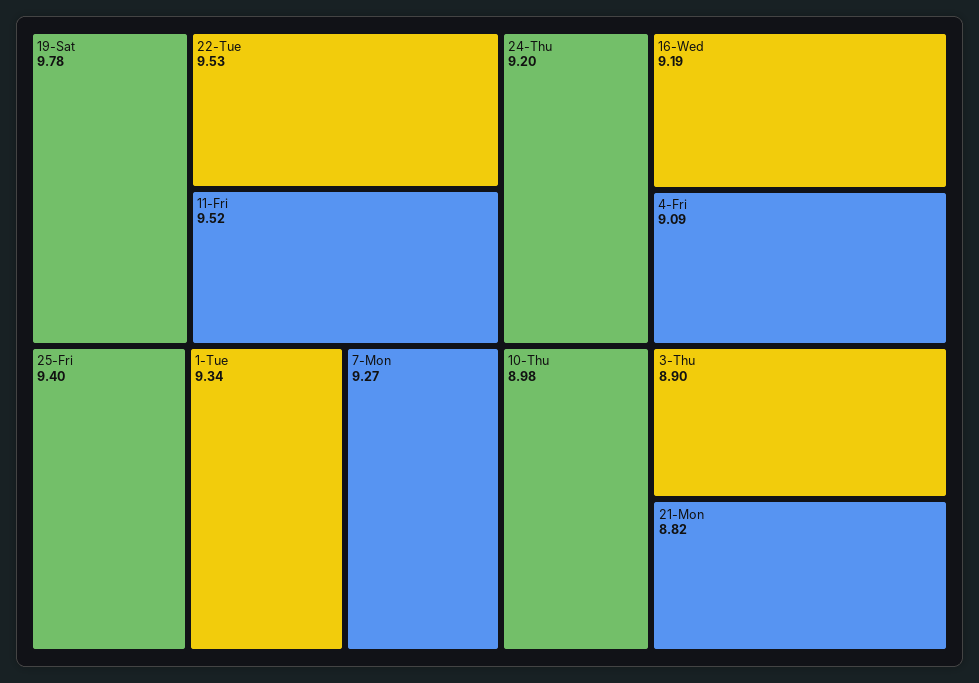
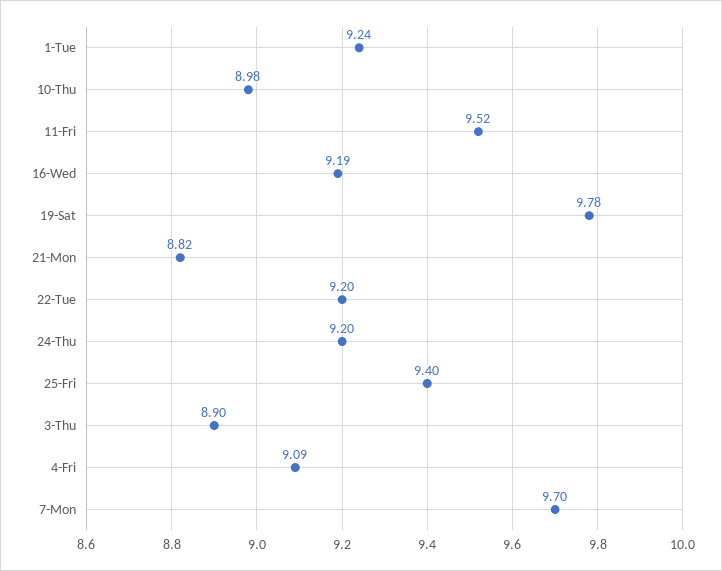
  {
    "19-Sat": 9.78,
-   "22-Tue": 9.53,
+   "22-Tue": 9.2,
    "11-Fri": 9.52,
    "25-Fri": 9.4,
-   "1-Tue": 9.34,
+   "1-Tue": 9.24,
-   "7-Mon": 9.27,
+   "7-Mon": 9.7,
    "24-Thu": 9.2,
    "16-Wed": 9.19,
    "4-Fri": 9.09,
    "10-Thu": 8.98,
    "3-Thu": 8.9,
    "21-Mon": 8.82
  }

